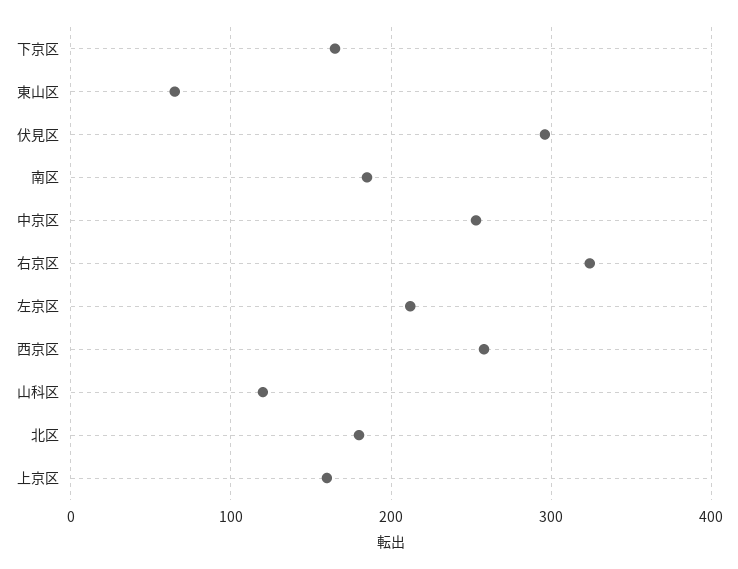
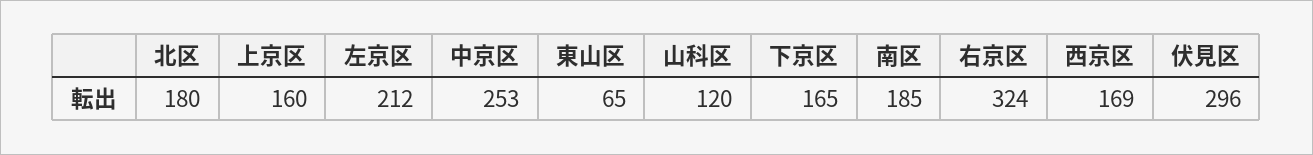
  {
    "下京区": 165,
    "東山区": 65,
    "伏見区": 296,
    "南区": 185,
    "中京区": 253,
    "右京区": 324,
    "左京区": 212,
-   "西京区": 260,
+   "西京区": 169,
    "山科区": 120,
    "北区": 180,
    "上京区": 160
  }

